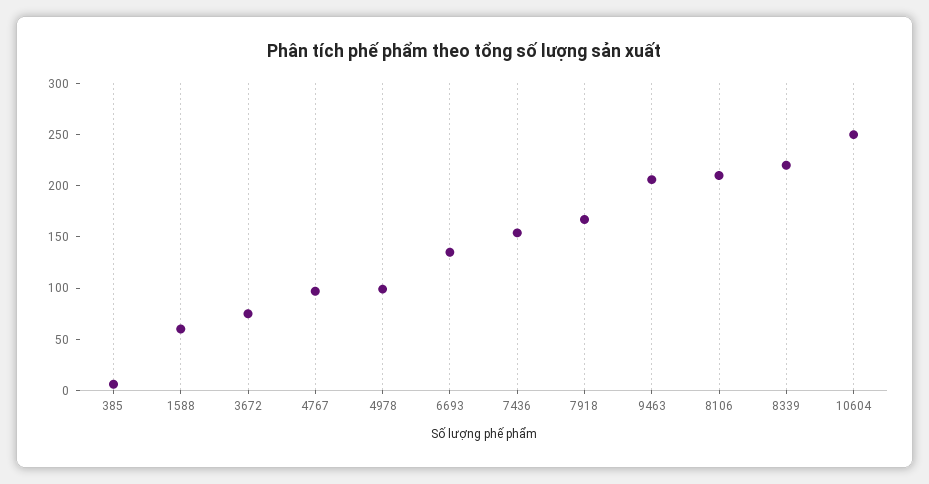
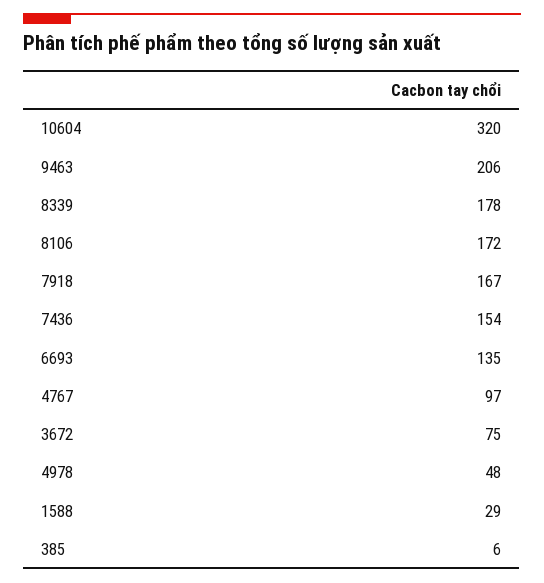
  {
    "385": 6,
-   "1588": 60,
+   "1588": 29,
    "3672": 75,
    "4767": 97,
-   "4978": 100,
+   "4978": 48,
    "6693": 135,
    "7436": 154,
    "7918": 167,
    "9463": 206,
-   "8106": 210,
+   "8106": 172,
-   "8339": 220,
+   "8339": 178,
-   "10604": 250
+   "10604": 320
  }

